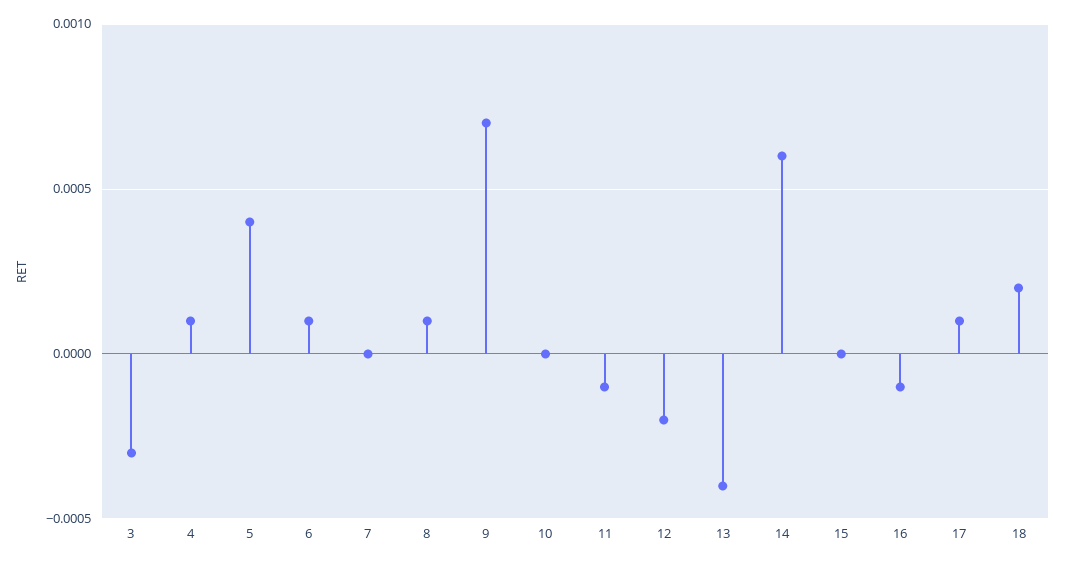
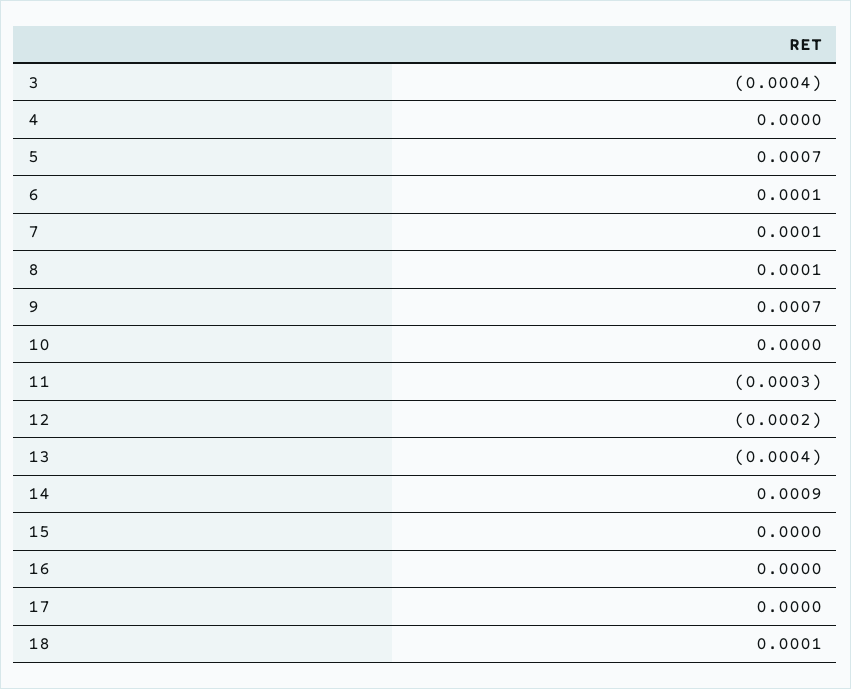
  {
-   "3": -0.0003,
+   "3": -0.0004,
-   "4": 0.0001,
+   "4": 0,
-   "5": 0.0004,
+   "5": 0.0007,
    "6": 0.0001,
-   "7": 0,
+   "7": 0.0001,
    "8": 0.0001,
    "9": 0.0007,
    "10": 0,
-   "11": -0.0001,
+   "11": -0.0003,
    "12": -0.0002,
    "13": -0.0004,
-   "14": 0.0006,
+   "14": 0.0009,
    "15": 0,
-   "16": -0.0001,
+   "16": 0,
-   "17": 0.0001,
+   "17": 0,
-   "18": 0.0002
+   "18": 0.0001
  }

